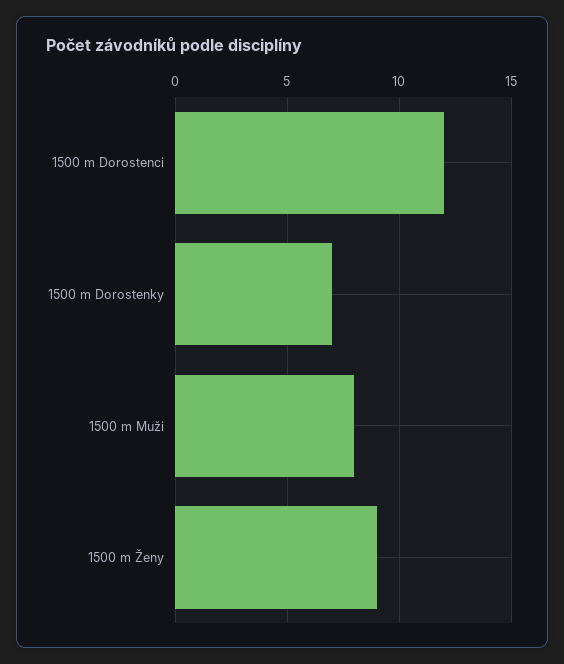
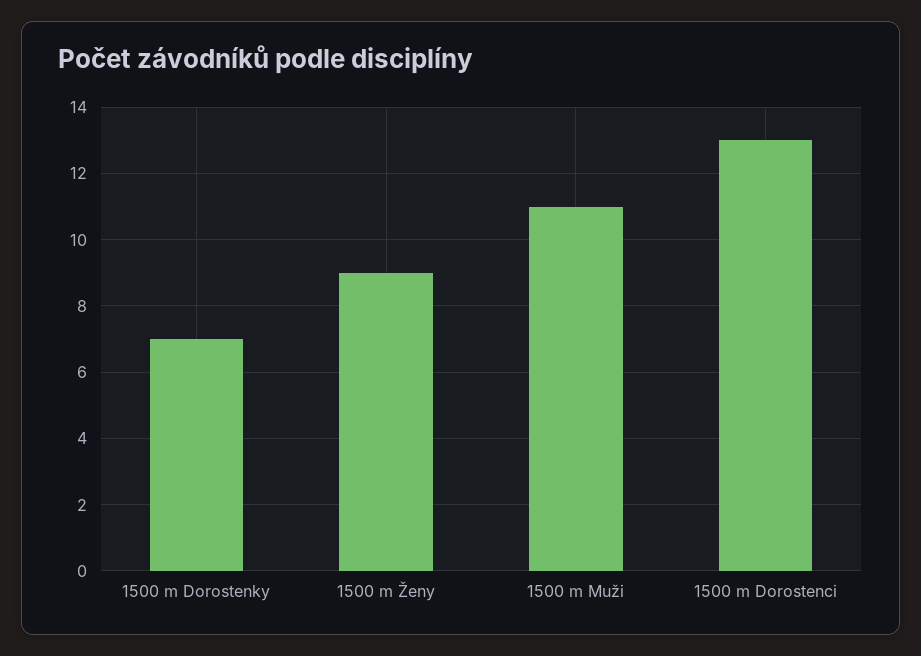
  {
-   "1500 m Dorostenci": 12,
+   "1500 m Dorostenci": 13,
    "1500 m Dorostenky": 7,
-   "1500 m Muži": 8,
+   "1500 m Muži": 11,
    "1500 m Ženy": 9
  }

